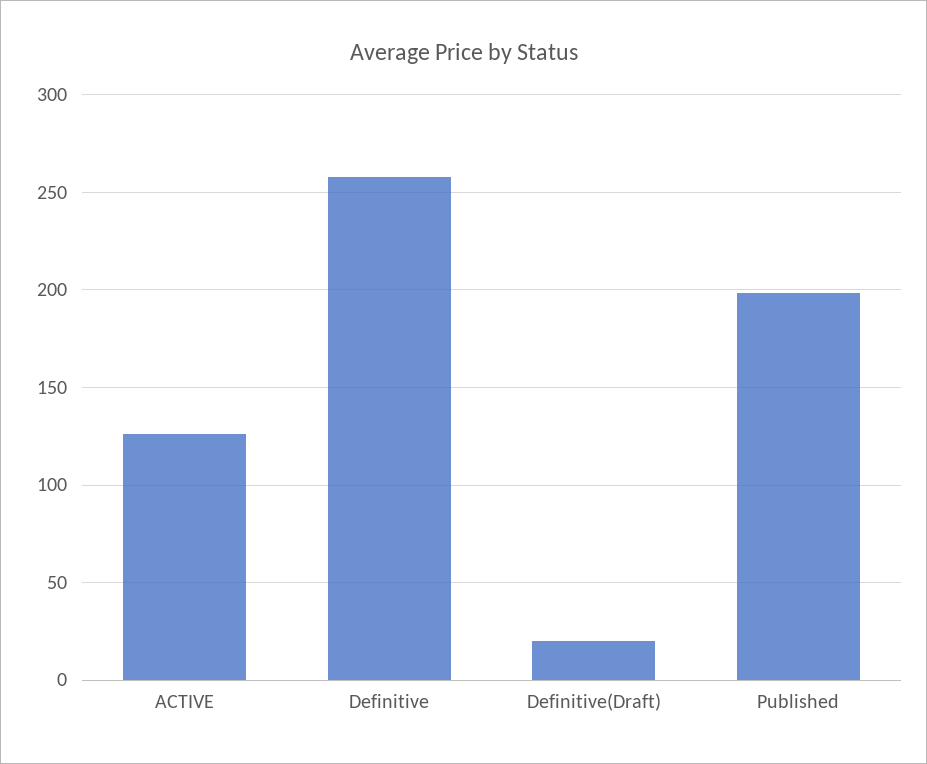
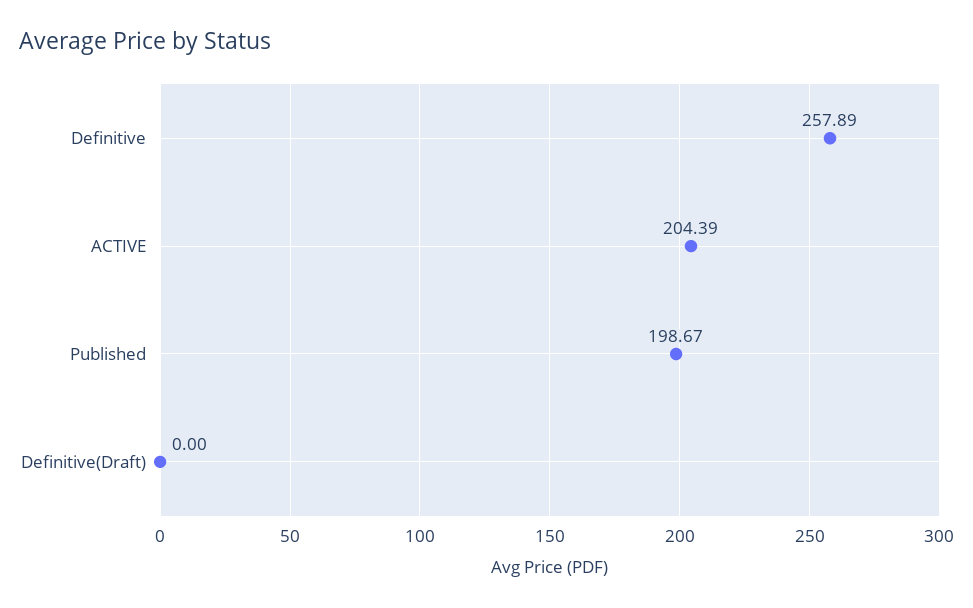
  {
-   "ACTIVE": 125,
+   "ACTIVE": 204.39,
    "Definitive": 257.89,
-   "Definitive(Draft)": 20,
+   "Definitive(Draft)": 0,
    "Published": 198.67
  }

